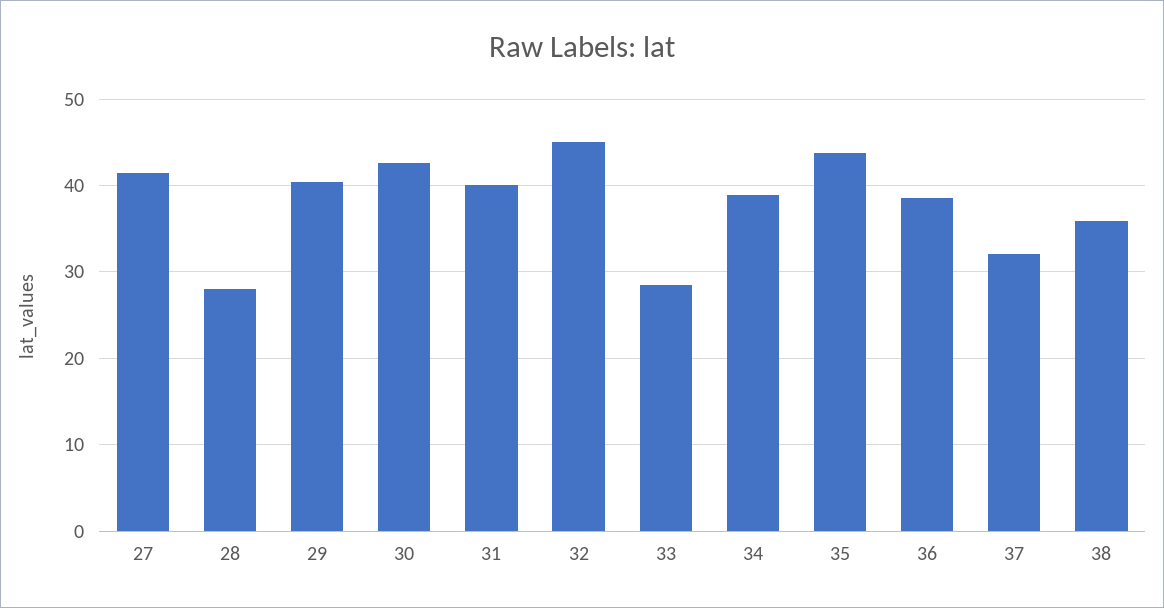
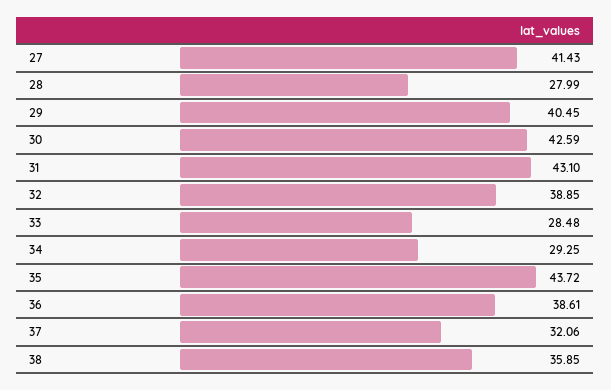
  {
    "27": 41.43,
    "28": 27.99,
    "29": 40.45,
    "30": 42.59,
-   "31": 40,
+   "31": 43.1,
-   "32": 45,
+   "32": 38.85,
    "33": 28.48,
-   "34": 39,
+   "34": 29.25,
    "35": 43.72,
    "36": 38.61,
    "37": 32.06,
    "38": 35.85
  }

